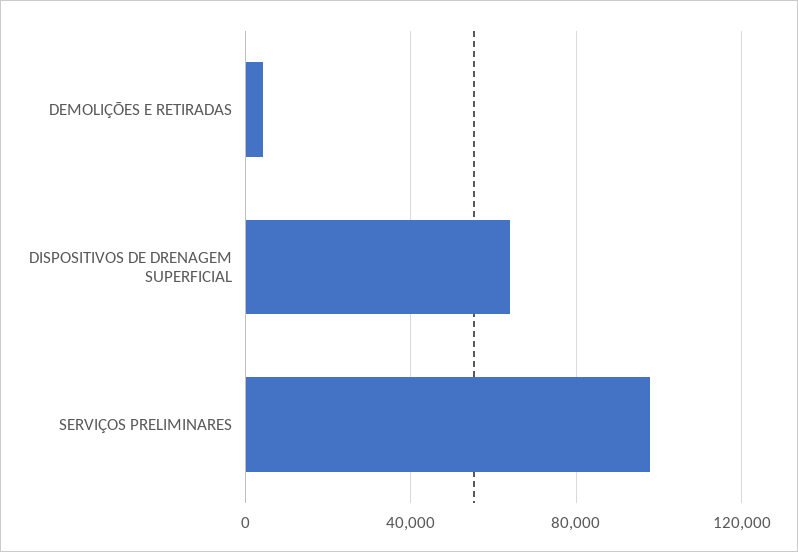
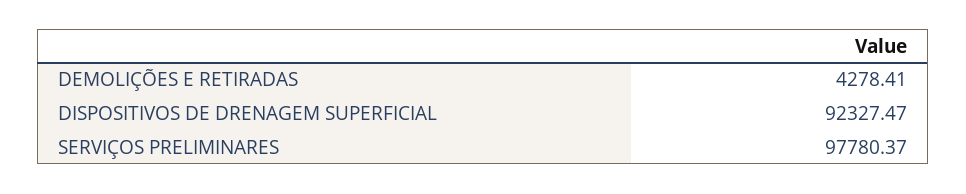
  {
    "DEMOLIÇÕES E RETIRADAS": 4278.41,
-   "DISPOSITIVOS DE DRENAGEM SUPERFICIAL": 65000,
+   "DISPOSITIVOS DE DRENAGEM SUPERFICIAL": 92327.47,
    "SERVIÇOS PRELIMINARES": 97780.37
  }

